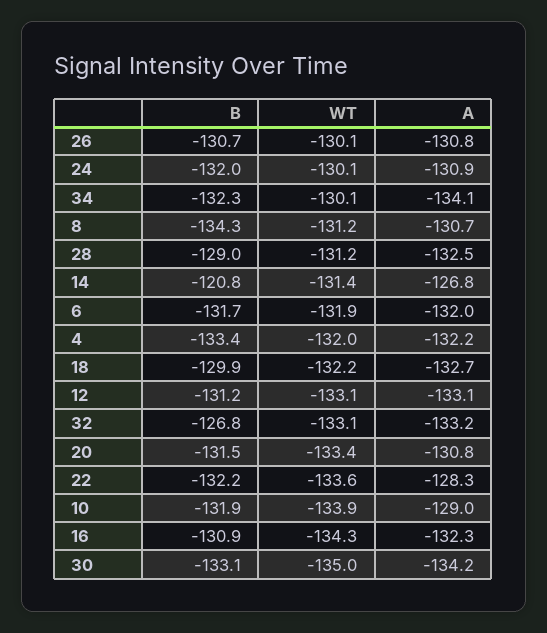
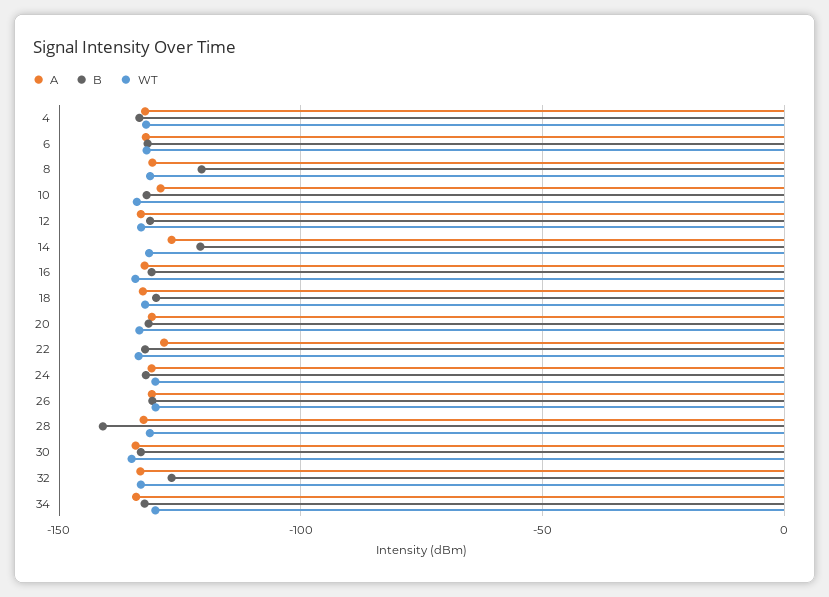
  {
    "B": {
      "26": -130.7,
      "24": -132,
      "34": -132.3,
-     "8": -134.3,
+     "8": -120,
-     "28": -129,
+     "28": -140,
      "14": -120.8,
      "6": -131.7,
      "4": -133.4,
      "18": -129.9,
      "12": -131.2,
      "32": -126.8,
      "20": -131.5,
      "22": -132.2,
      "10": -131.9,
      "16": -130.9,
      "30": -133.1
    },
    "WT": {
      "26": -130.1,
      "24": -130.1,
      "34": -130.1,
      "8": -131.2,
      "28": -131.2,
      "14": -131.4,
      "6": -131.9,
      "4": -132,
      "18": -132.2,
      "12": -133.1,
      "32": -133.1,
      "20": -133.4,
      "22": -133.6,
      "10": -133.9,
      "16": -134.3,
      "30": -135
    },
    "A": {
      "26": -130.8,
      "24": -130.9,
      "34": -134.1,
      "8": -130.7,
      "28": -132.5,
      "14": -126.8,
      "6": -132,
      "4": -132.2,
      "18": -132.7,
      "12": -133.1,
      "32": -133.2,
      "20": -130.8,
      "22": -128.3,
      "10": -129,
      "16": -132.3,
      "30": -134.2
    }
  }

